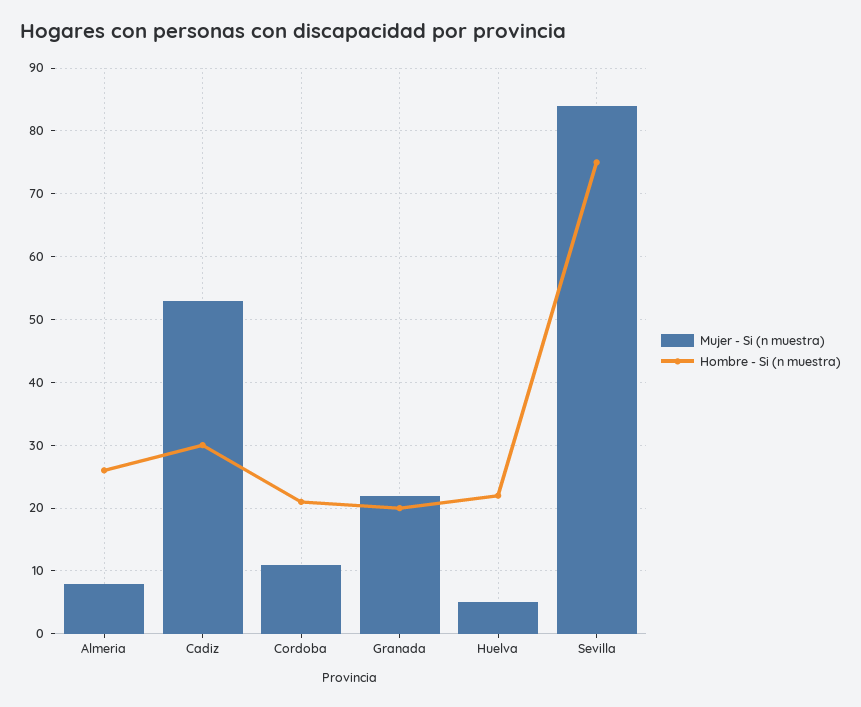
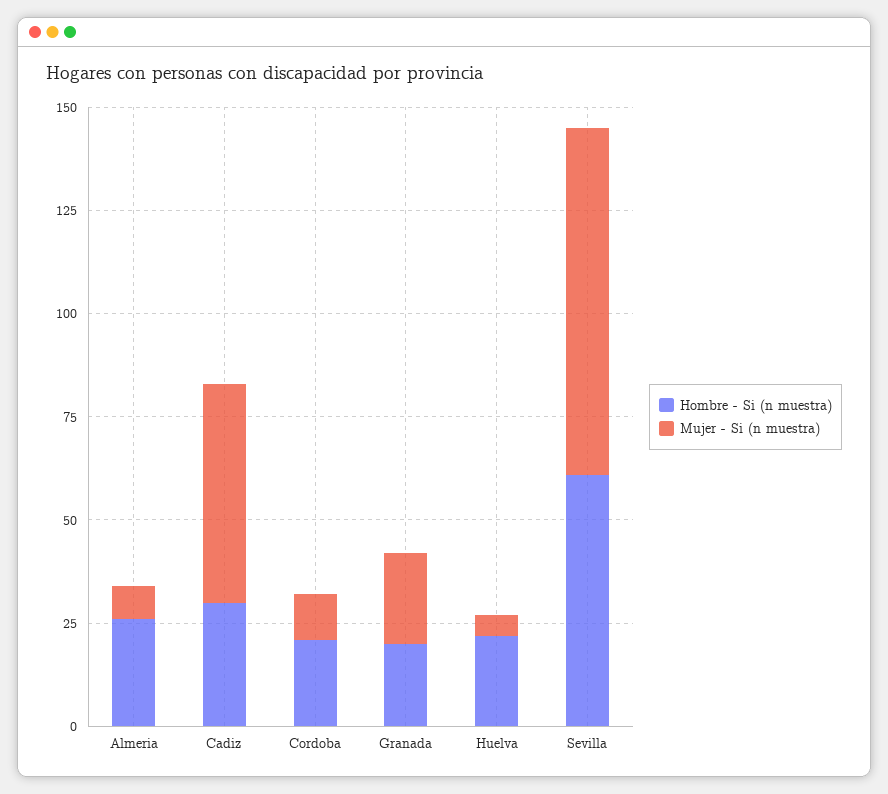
  {
    "Mujer - Si (n muestra)": {
      "Almeria": 8,
      "Cadiz": 53,
      "Cordoba": 11,
      "Granada": 22,
      "Huelva": 5,
      "Sevilla": 84
    },
    "Hombre - Si (n muestra)": {
      "Almeria": 26,
      "Cadiz": 30,
      "Cordoba": 21,
      "Granada": 20,
      "Huelva": 22,
-     "Sevilla": 75
+     "Sevilla": 60
    }
  }

